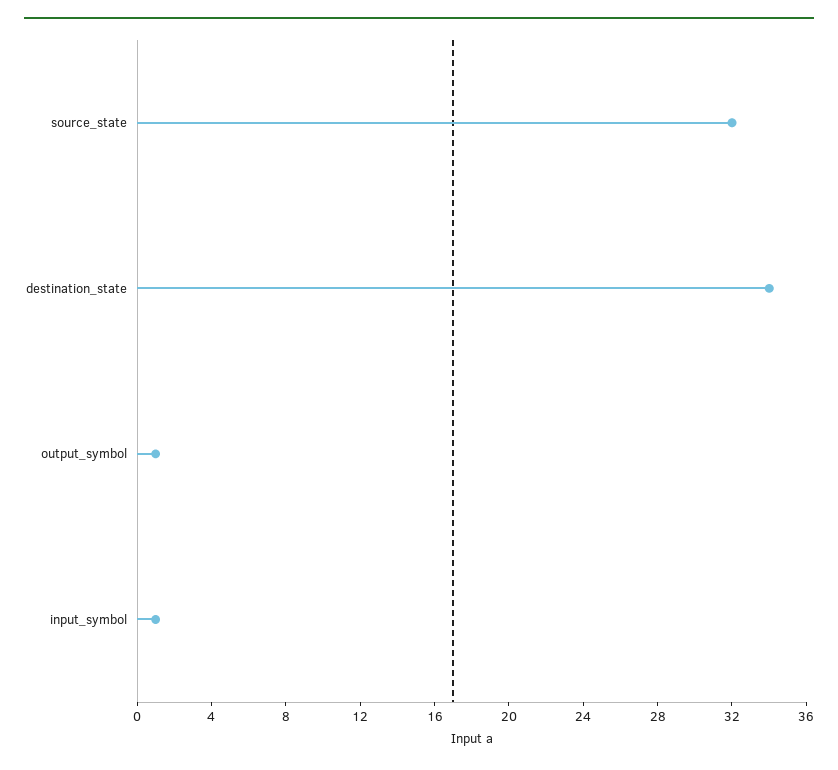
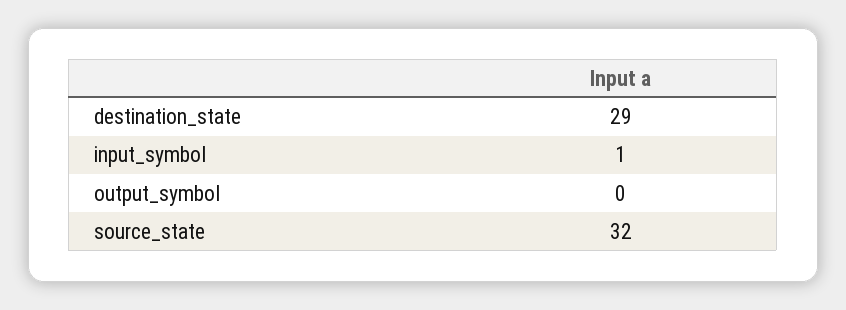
  {
    "source_state": 32,
-   "destination_state": 34,
+   "destination_state": 29,
-   "output_symbol": 1,
+   "output_symbol": 0,
    "input_symbol": 1
  }

